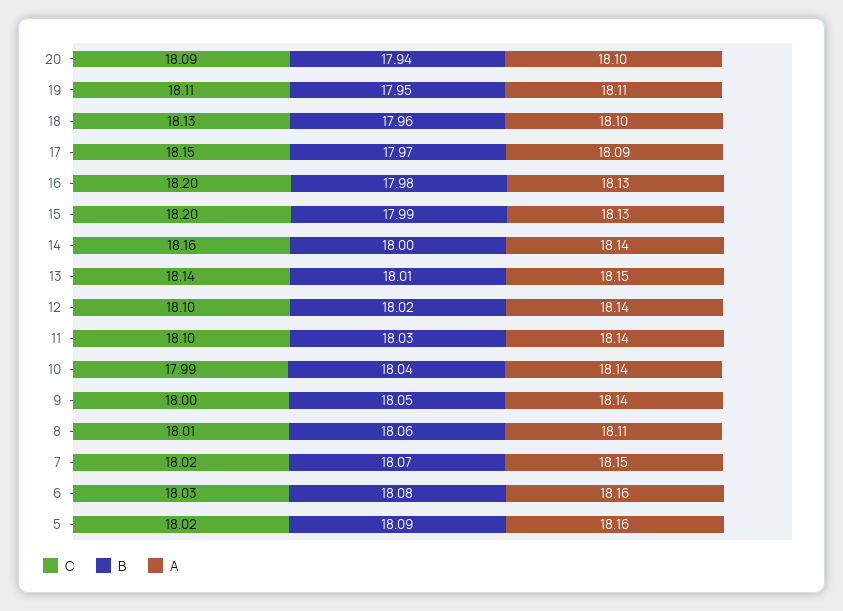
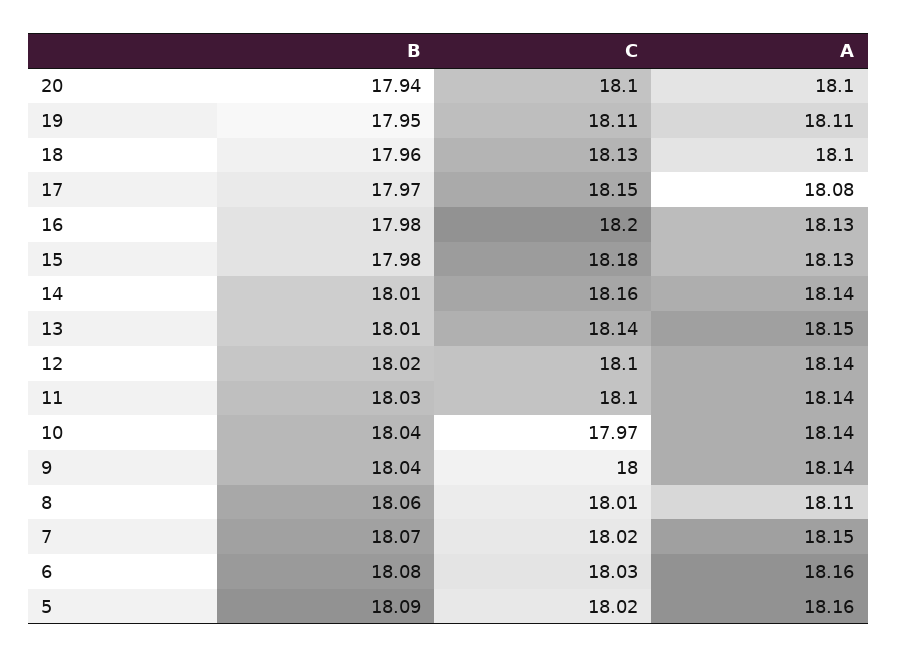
  {
    "C": {
-     "20": 18.09,
+     "20": 18.1,
      "19": 18.11,
      "18": 18.13,
      "17": 18.15,
      "16": 18.2,
-     "15": 18.2,
+     "15": 18.18,
      "14": 18.16,
      "13": 18.14,
      "12": 18.1,
      "11": 18.1,
-     "10": 17.99,
+     "10": 17.97,
      "9": 18,
      "8": 18.01,
      "7": 18.02,
      "6": 18.03,
      "5": 18.02
    },
    "B": {
      "20": 17.94,
      "19": 17.95,
      "18": 17.96,
      "17": 17.97,
      "16": 17.98,
-     "15": 17.99,
+     "15": 17.98,
-     "14": 18,
+     "14": 18.01,
      "13": 18.01,
      "12": 18.02,
      "11": 18.03,
      "10": 18.04,
-     "9": 18.05,
+     "9": 18.04,
      "8": 18.06,
      "7": 18.07,
      "6": 18.08,
      "5": 18.09
    },
    "A": {
      "20": 18.1,
      "19": 18.11,
      "18": 18.1,
-     "17": 18.09,
+     "17": 18.08,
      "16": 18.13,
      "15": 18.13,
      "14": 18.14,
      "13": 18.15,
      "12": 18.14,
      "11": 18.14,
      "10": 18.14,
      "9": 18.14,
      "8": 18.11,
      "7": 18.15,
      "6": 18.16,
      "5": 18.16
    }
  }

